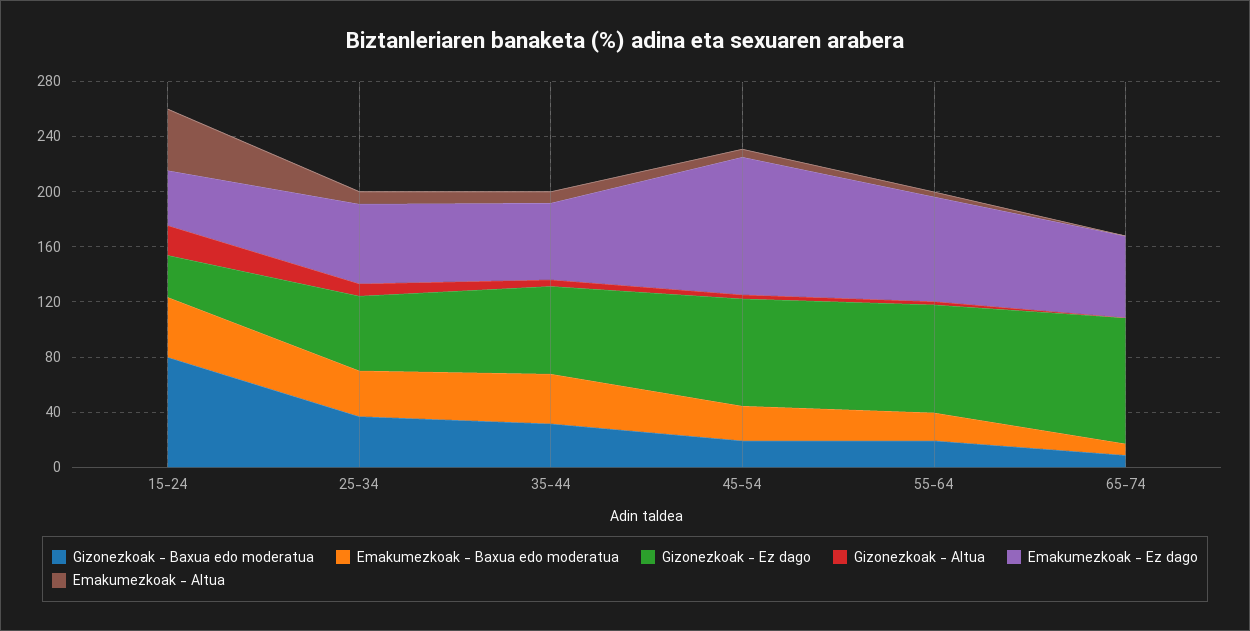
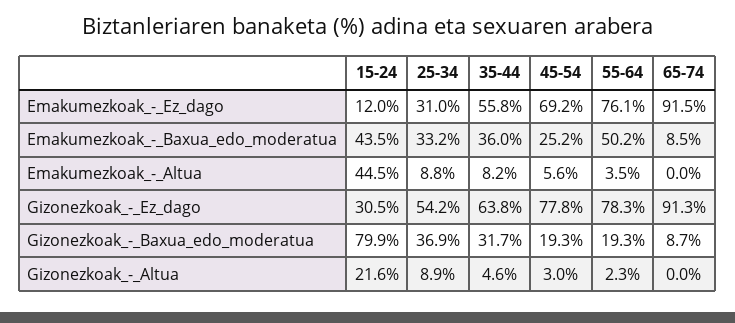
  {
    "Gizonezkoak - Baxua edo moderatua": {
      "15-24": 79.9,
      "25-34": 36.9,
      "35-44": 31.7,
      "45-54": 19.3,
      "55-64": 19.3,
      "65-74": 8.7
    },
    "Emakumezkoak - Baxua edo moderatua": {
      "15-24": 43.5,
      "25-34": 33.2,
      "35-44": 36,
      "45-54": 25.2,
-     "55-64": 20,
+     "55-64": 50.2,
      "65-74": 8.5
    },
    "Gizonezkoak - Ez dago": {
      "15-24": 30.5,
      "25-34": 54.2,
      "35-44": 63.8,
      "45-54": 77.8,
      "55-64": 78.3,
      "65-74": 91.3
    },
    "Gizonezkoak - Altua": {
      "15-24": 21.6,
      "25-34": 8.9,
      "35-44": 4.6,
      "45-54": 3,
      "55-64": 2.3,
      "65-74": 0
    },
    "Emakumezkoak - Ez dago": {
-     "15-24": 40,
+     "15-24": 12,
-     "25-34": 60,
+     "25-34": 31,
      "35-44": 55.8,
-     "45-54": 100,
+     "45-54": 69.2,
      "55-64": 76.1,
-     "65-74": 60
+     "65-74": 91.5
    },
    "Emakumezkoak - Altua": {
      "15-24": 44.5,
      "25-34": 8.8,
      "35-44": 8.2,
      "45-54": 5.6,
      "55-64": 3.5,
      "65-74": 0
    }
  }

